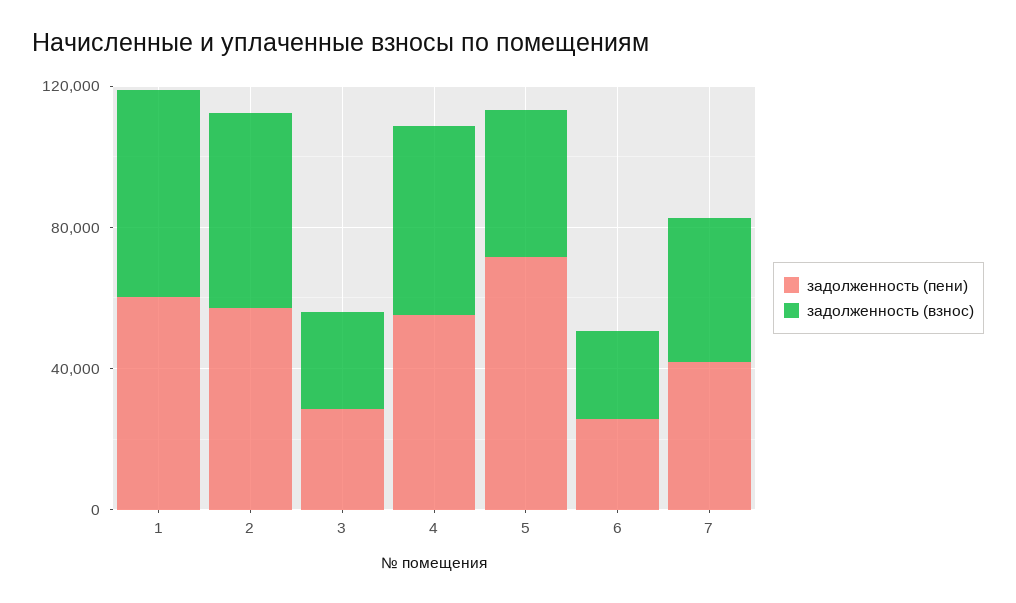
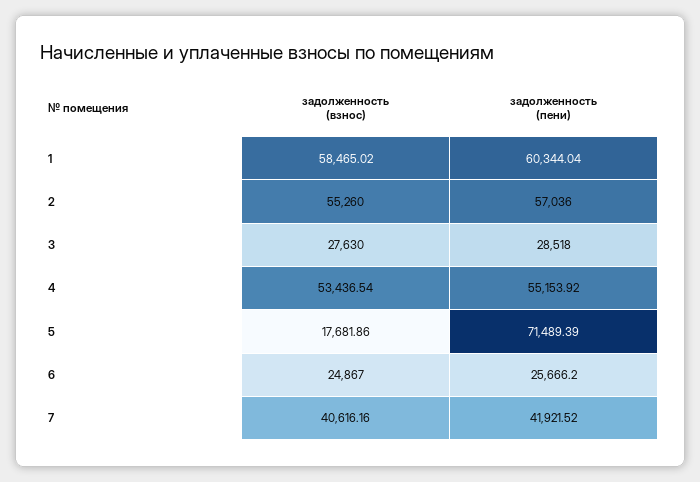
  {
    "задолженность (пени)": {
      "1": 60344.04,
      "2": 57036,
      "3": 28518,
      "4": 55153.92,
      "5": 71489.39,
      "6": 25666.2,
      "7": 41921.52
    },
    "задолженность (взнос)": {
      "1": 58465.02,
      "2": 55260,
      "3": 27630,
      "4": 53436.54,
-     "5": 40000,
+     "5": 17681.86,
      "6": 24867,
      "7": 40616.16
    }
  }

